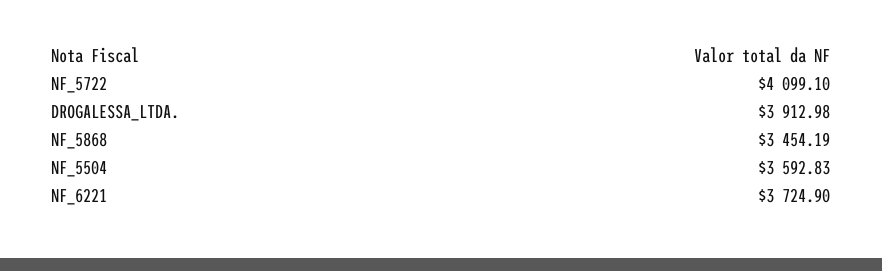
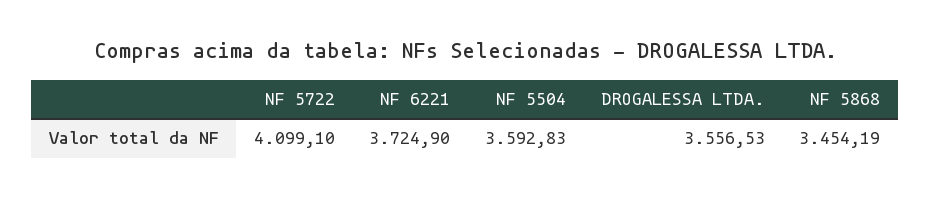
  {
    "NF_5722": 4099.1,
-   "DROGALESSA_LTDA.": 3912.98,
+   "DROGALESSA_LTDA.": 3556.53,
    "NF_5868": 3454.19,
    "NF_5504": 3592.83,
    "NF_6221": 3724.9
  }

